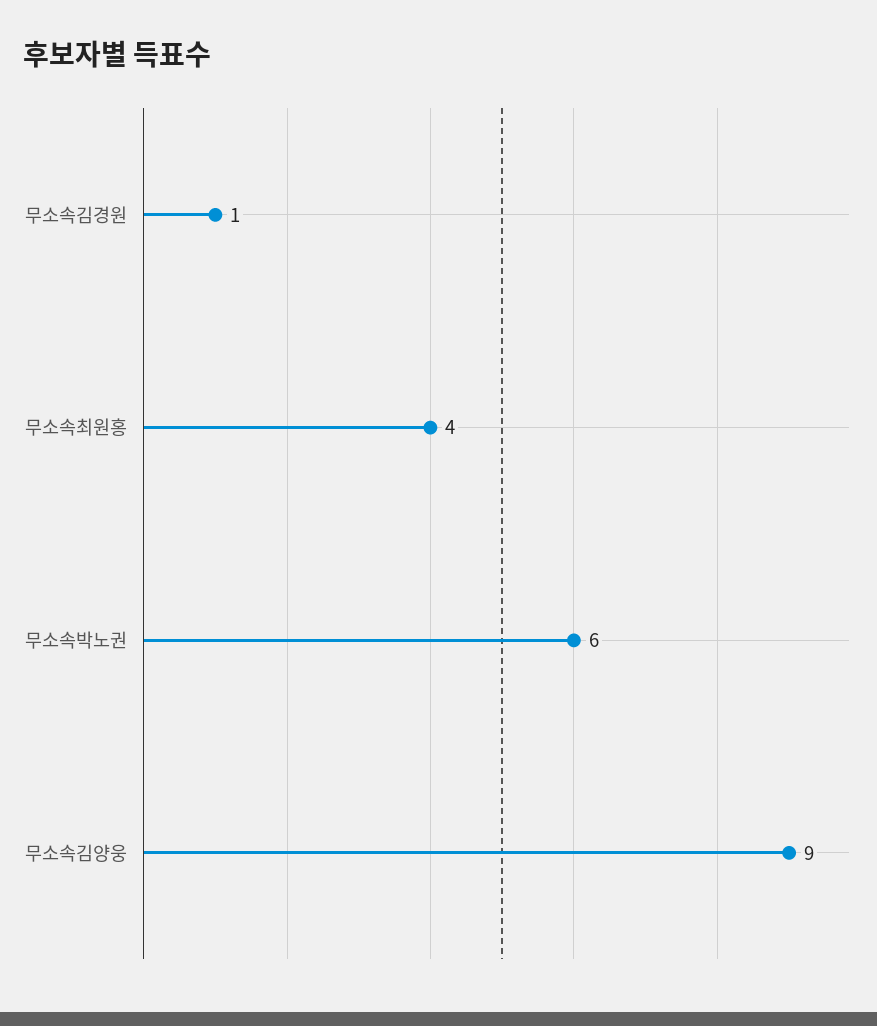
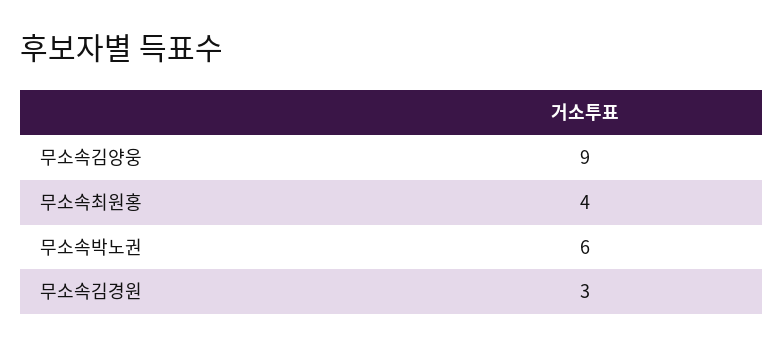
  {
-   "무소속김경원": 1,
+   "무소속김경원": 3,
    "무소속최원홍": 4,
    "무소속박노권": 6,
    "무소속김양웅": 9
  }

